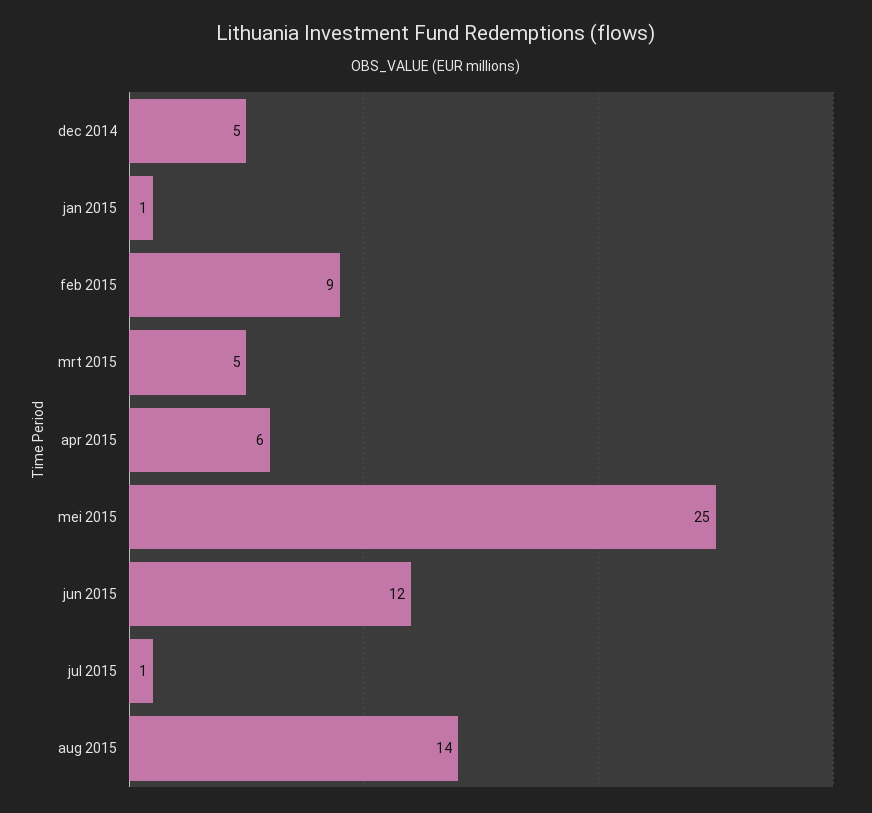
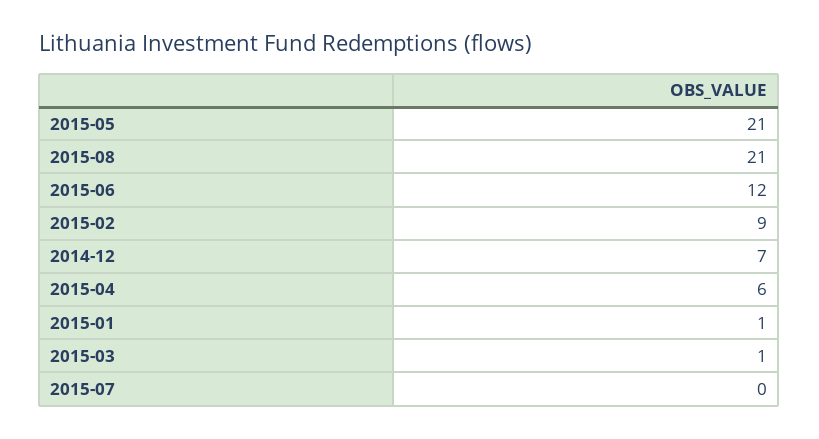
  {
-   "dec 2014": 5,
+   "dec 2014": 7,
    "jan 2015": 1,
    "feb 2015": 9,
-   "mrt 2015": 5,
+   "mrt 2015": 1,
    "apr 2015": 6,
-   "mei 2015": 25,
+   "mei 2015": 21,
    "jun 2015": 12,
-   "jul 2015": 1,
+   "jul 2015": 0,
-   "aug 2015": 14
+   "aug 2015": 21
  }

